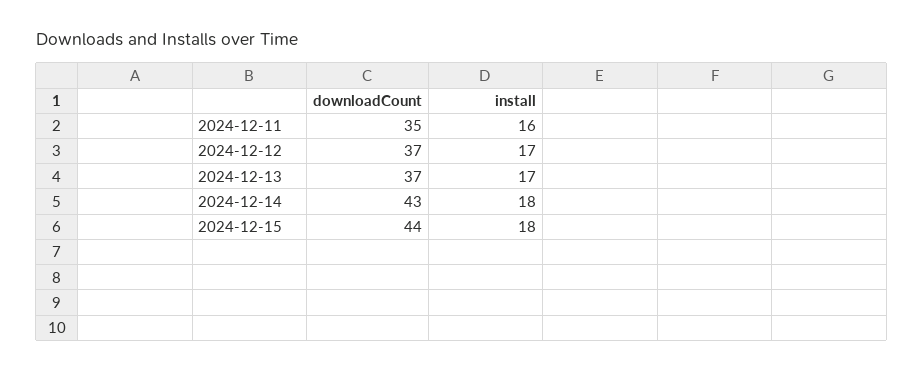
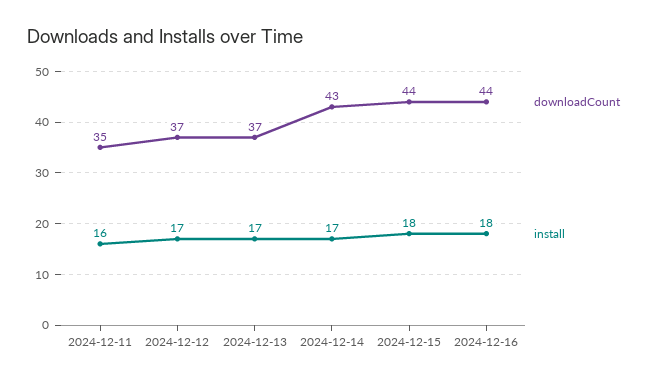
  {
    "downloadCount": {
      "2024-12-11": 35,
      "2024-12-12": 37,
      "2024-12-13": 37,
      "2024-12-14": 43,
-     "2024-12-15": 44
+     "2024-12-15": 44,
+     "2024-12-16": 44
    },
    "install": {
      "2024-12-11": 16,
      "2024-12-12": 17,
      "2024-12-13": 17,
-     "2024-12-14": 18,
+     "2024-12-14": 17,
-     "2024-12-15": 18
+     "2024-12-15": 18,
+     "2024-12-16": 18
    }
  }

